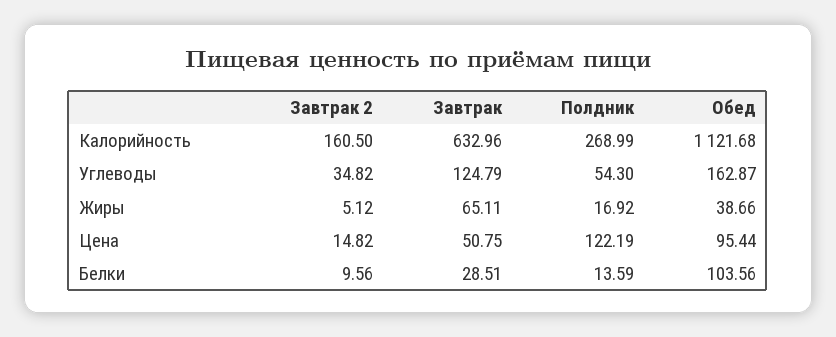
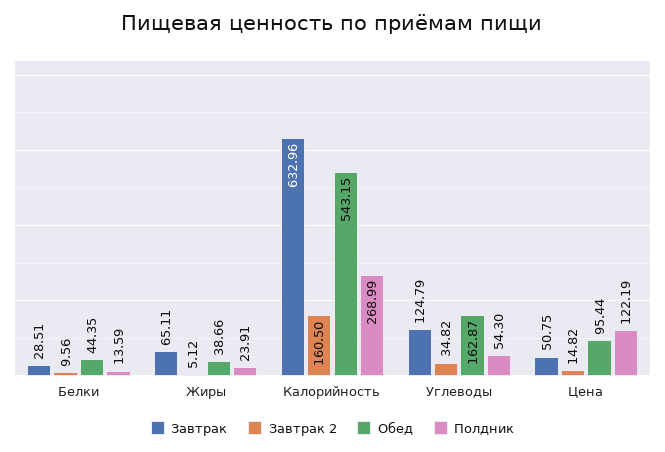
  {
    "Завтрак 2": {
      "Калорийность": 160.5,
      "Углеводы": 34.82,
      "Жиры": 5.12,
      "Цена": 14.82,
      "Белки": 9.56
    },
    "Завтрак": {
      "Калорийность": 632.96,
      "Углеводы": 124.79,
      "Жиры": 65.11,
      "Цена": 50.75,
      "Белки": 28.51
    },
    "Полдник": {
      "Калорийность": 268.99,
      "Углеводы": 54.3,
-     "Жиры": 16.92,
+     "Жиры": 23.91,
      "Цена": 122.19,
      "Белки": 13.59
    },
    "Обед": {
-     "Калорийность": 1121.68,
+     "Калорийность": 543.15,
      "Углеводы": 162.87,
      "Жиры": 38.66,
      "Цена": 95.44,
-     "Белки": 103.56
+     "Белки": 44.35
    }
  }

